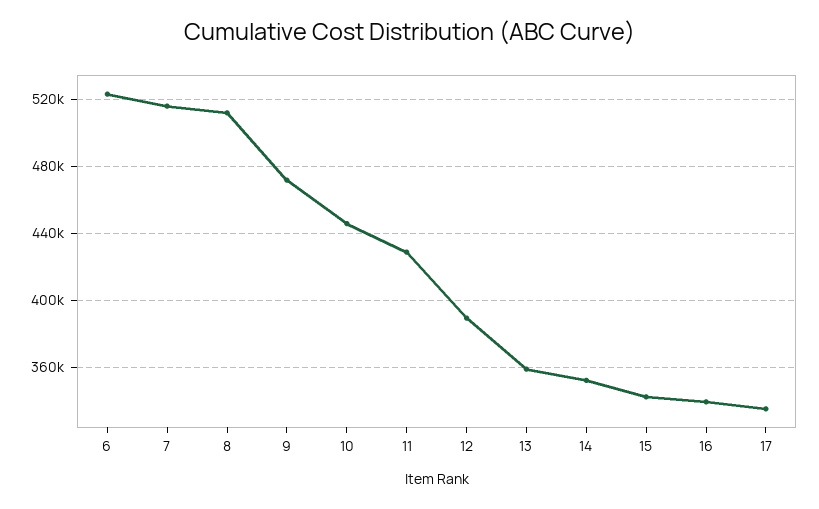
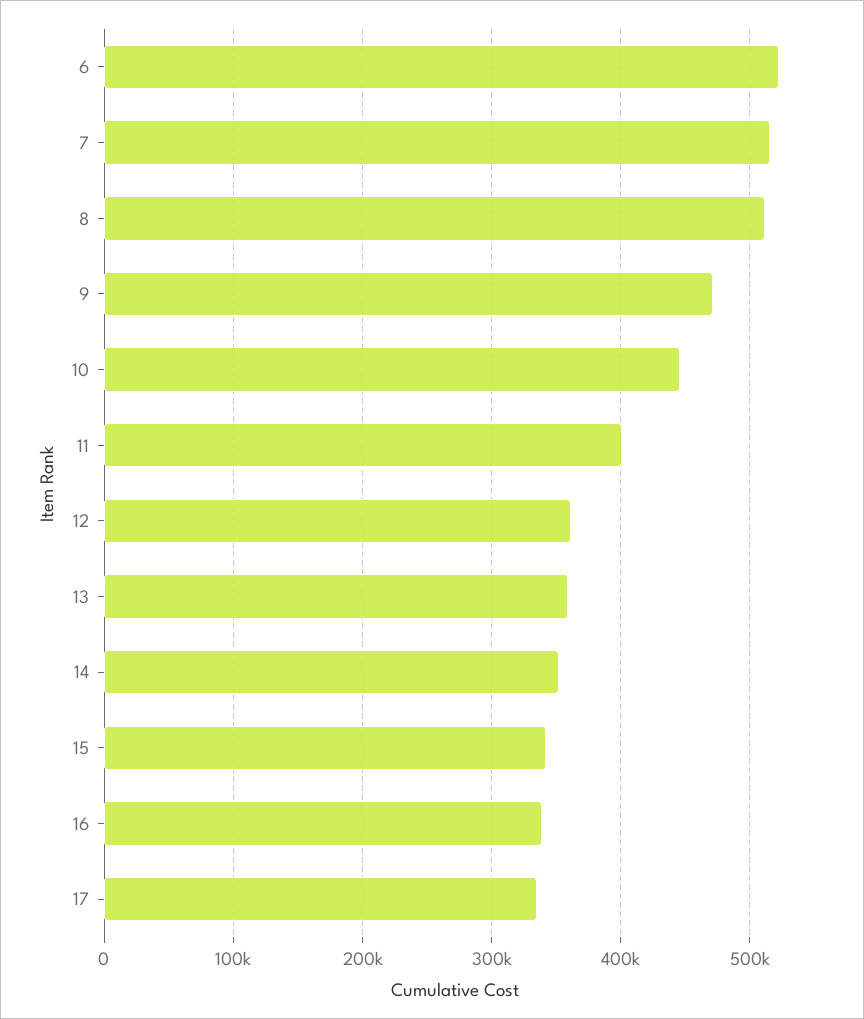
  {
    "6": 525000,
    "7": 515000,
    "8": 510000,
    "9": 470000,
    "10": 445000,
-   "11": 430000,
+   "11": 400000,
-   "12": 390000,
+   "12": 360000,
    "13": 360000,
    "14": 350000,
    "15": 340000,
    "16": 340000,
    "17": 335000
  }

